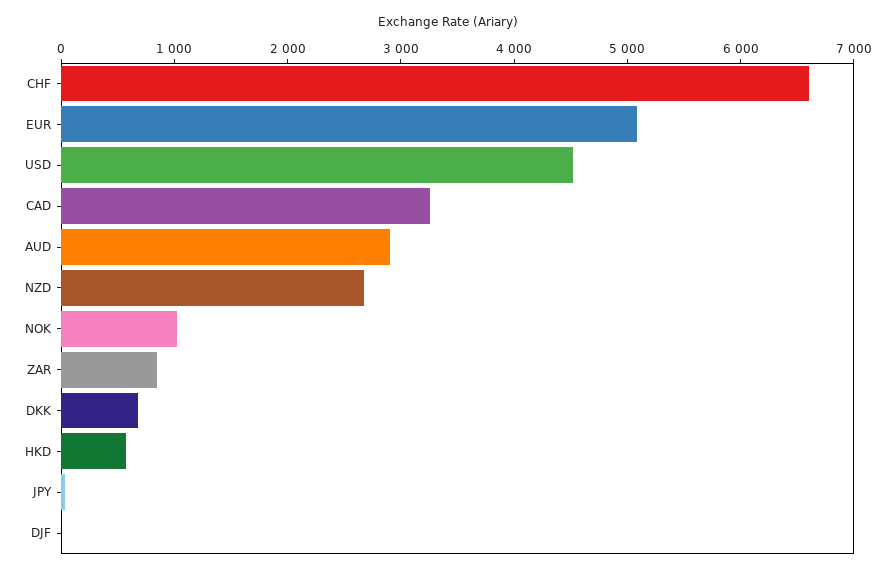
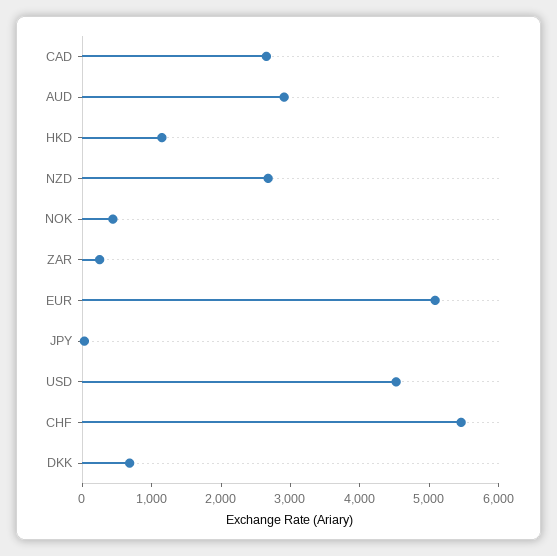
  {
-   "CHF": 6600,
+   "CHF": 5400,
    "EUR": 5000,
    "USD": 4600,
-   "CAD": 3200,
+   "CAD": 2600,
    "AUD": 3000,
    "NZD": 2600,
-   "NOK": 1000,
+   "NOK": 400,
-   "ZAR": 800,
+   "ZAR": 200,
    "DKK": 600,
-   "HKD": 600,
+   "HKD": 1200,
-   "JPY": 0,
+   "JPY": 0
-   "DJF": 0
  }

